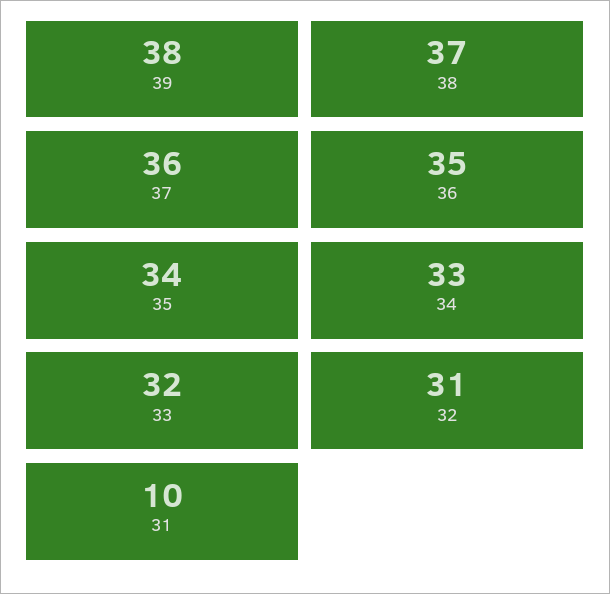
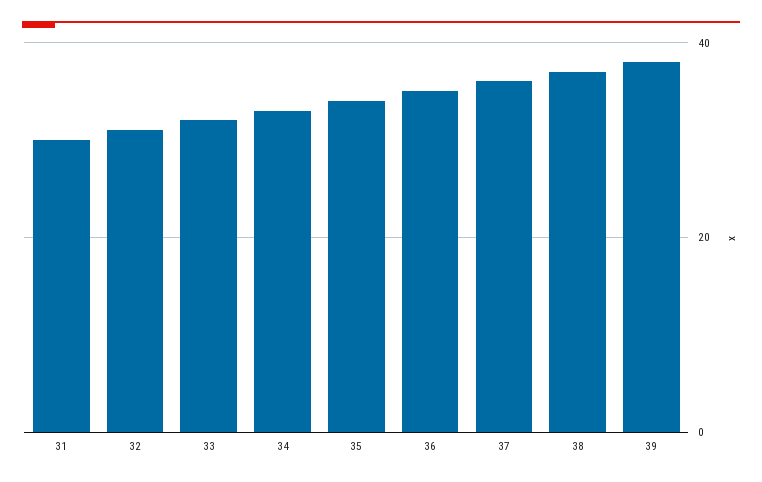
  {
    "39": 38,
    "38": 37,
    "37": 36,
    "36": 35,
    "35": 34,
    "34": 33,
    "33": 32,
    "32": 31,
-   "31": 10
+   "31": 30
  }

